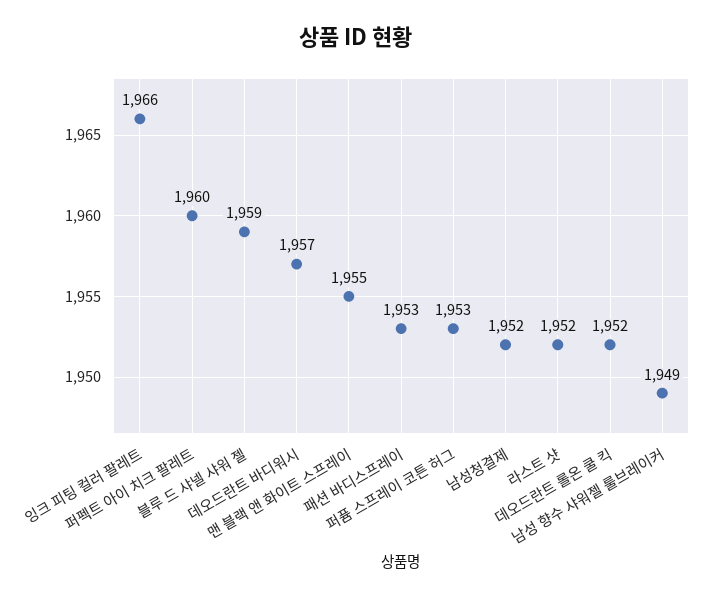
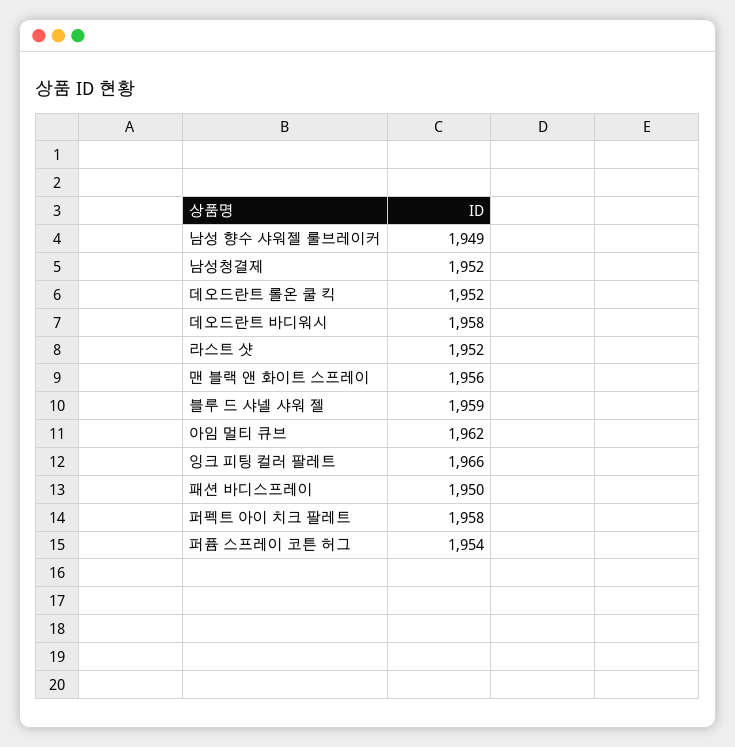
  {
    "잉크 피팅 컬러 팔레트": 1966,
-   "퍼펙트 아이 치크 팔레트": 1960,
+   "퍼펙트 아이 치크 팔레트": 1958,
    "블루 드 샤넬 샤워 젤": 1959,
-   "데오드란트 바디워시": 1957,
+   "데오드란트 바디워시": 1958,
-   "맨 블랙 앤 화이트 스프레이": 1955,
+   "맨 블랙 앤 화이트 스프레이": 1956,
-   "패션 바디스프레이": 1953,
+   "패션 바디스프레이": 1950,
-   "퍼퓸 스프레이 코튼 허그": 1953,
+   "퍼퓸 스프레이 코튼 허그": 1954,
    "남성청결제": 1952,
    "라스트 샷": 1952,
    "데오드란트 롤온 쿨 킥": 1952,
-   "남성 향수 샤워젤 룰브레이커": 1949
+   "남성 향수 샤워젤 룰브레이커": 1949,
+   "아임 멀티 큐브": 1962
  }

